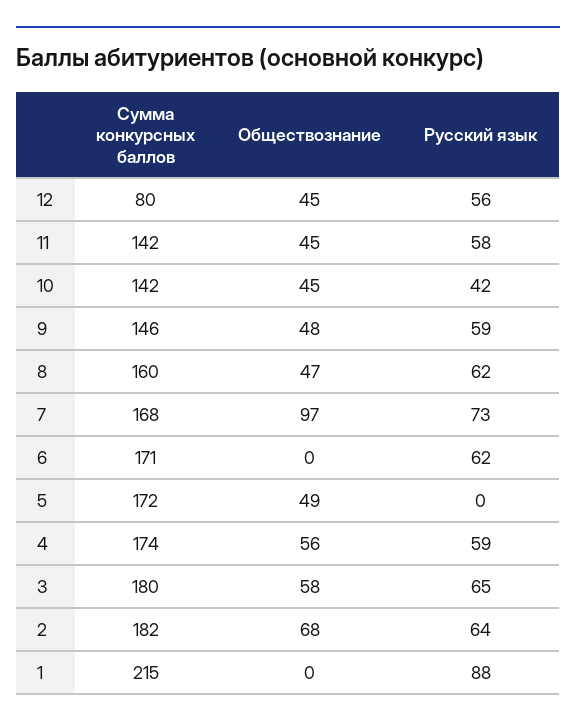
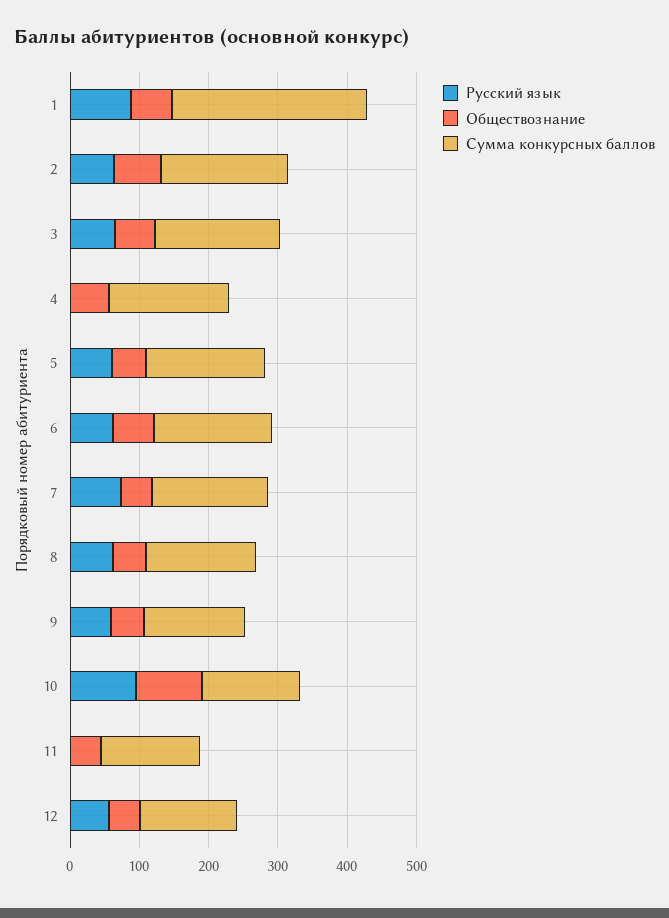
  {
    "Сумма конкурсных баллов": {
-     "12": 80,
+     "12": 140,
      "11": 142,
      "10": 142,
      "9": 146,
      "8": 160,
      "7": 168,
      "6": 171,
      "5": 172,
      "4": 174,
      "3": 180,
      "2": 182,
-     "1": 215
+     "1": 280
    },
    "Обществознание": {
      "12": 45,
      "11": 45,
-     "10": 45,
+     "10": 100,
      "9": 48,
      "8": 47,
-     "7": 97,
+     "7": 40,
-     "6": 0,
+     "6": 60,
      "5": 49,
      "4": 56,
      "3": 58,
      "2": 68,
-     "1": 0
+     "1": 60
    },
    "Русский язык": {
      "12": 56,
-     "11": 58,
+     "11": 0,
-     "10": 42,
+     "10": 100,
      "9": 59,
      "8": 62,
      "7": 73,
      "6": 62,
-     "5": 0,
+     "5": 60,
-     "4": 59,
+     "4": 0,
      "3": 65,
      "2": 64,
      "1": 88
    }
  }

